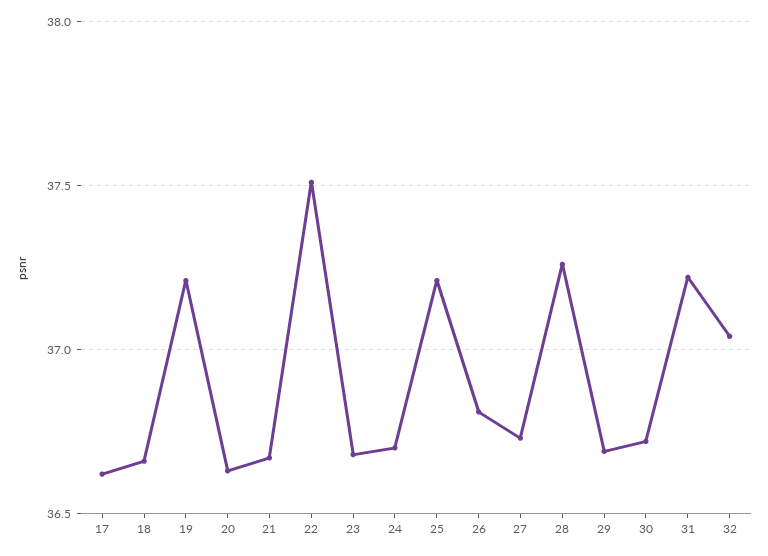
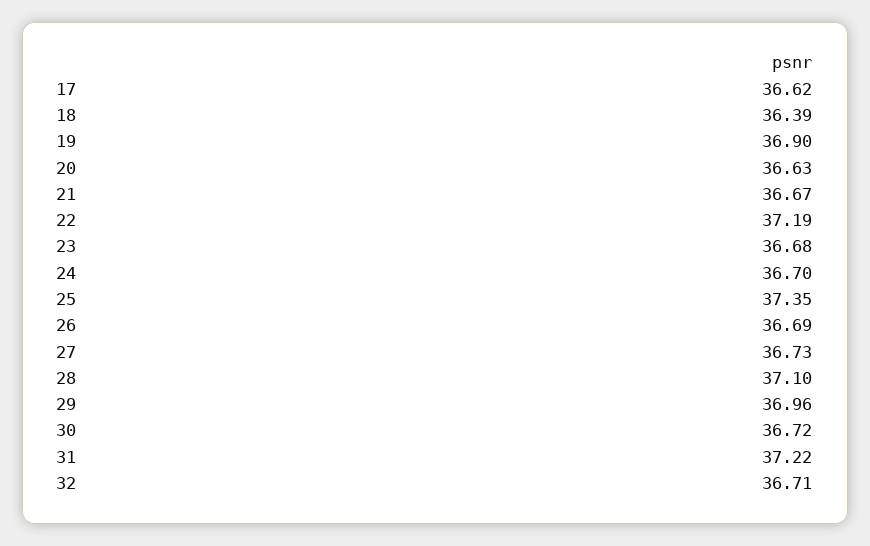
  {
    "17": 36.62,
-   "18": 36.65,
+   "18": 36.39,
-   "19": 37.2,
+   "19": 36.9,
    "20": 36.63,
    "21": 36.67,
-   "22": 37.5,
+   "22": 37.19,
    "23": 36.68,
    "24": 36.7,
-   "25": 37.2,
+   "25": 37.35,
-   "26": 36.8,
+   "26": 36.69,
    "27": 36.73,
-   "28": 37.25,
+   "28": 37.1,
-   "29": 36.7,
+   "29": 36.96,
    "30": 36.72,
    "31": 37.22,
-   "32": 37.05
+   "32": 36.71
  }

